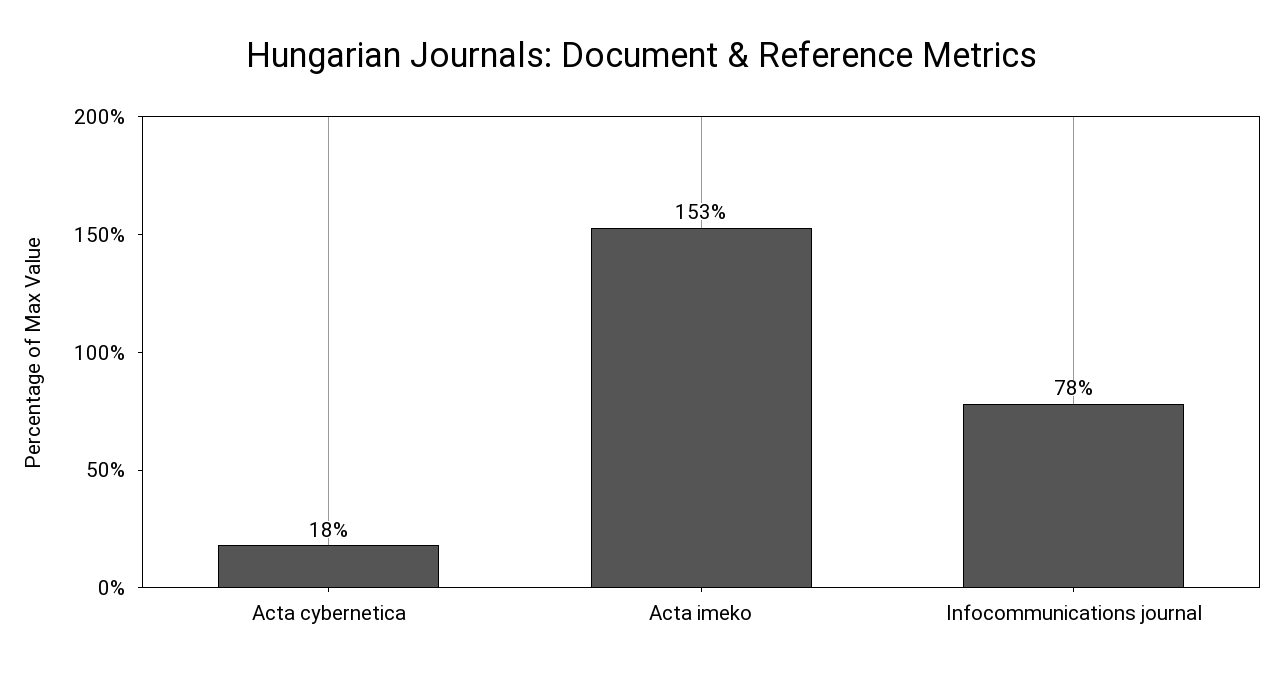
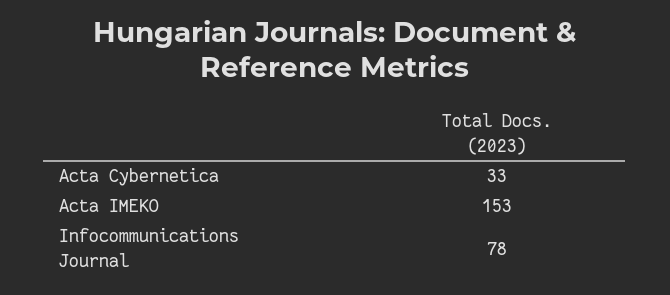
  {
-   "Acta cybernetica": 18,
+   "Acta cybernetica": 33,
    "Acta imeko": 153,
    "Infocommunications journal": 78
  }

